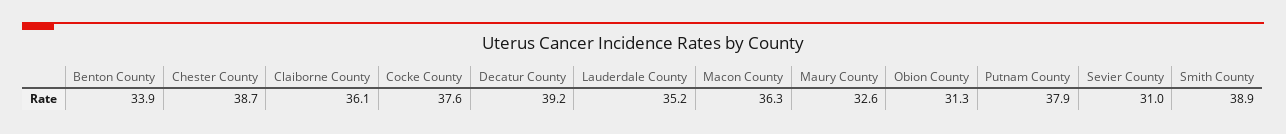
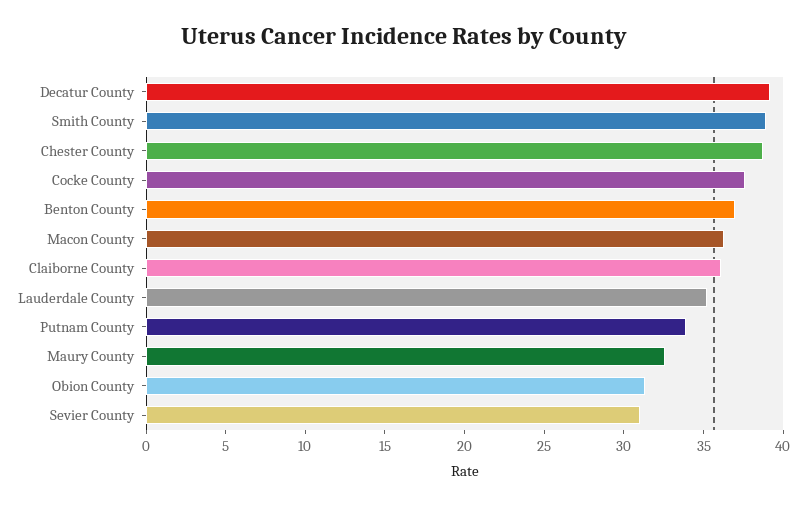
  {
-   "Benton County": 33.9,
+   "Benton County": 37,
    "Chester County": 38.7,
    "Claiborne County": 36.1,
    "Cocke County": 37.6,
    "Decatur County": 39.2,
    "Lauderdale County": 35.2,
    "Macon County": 36.3,
    "Maury County": 32.6,
    "Obion County": 31.3,
-   "Putnam County": 37.9,
+   "Putnam County": 34,
    "Sevier County": 31,
    "Smith County": 38.9
  }

